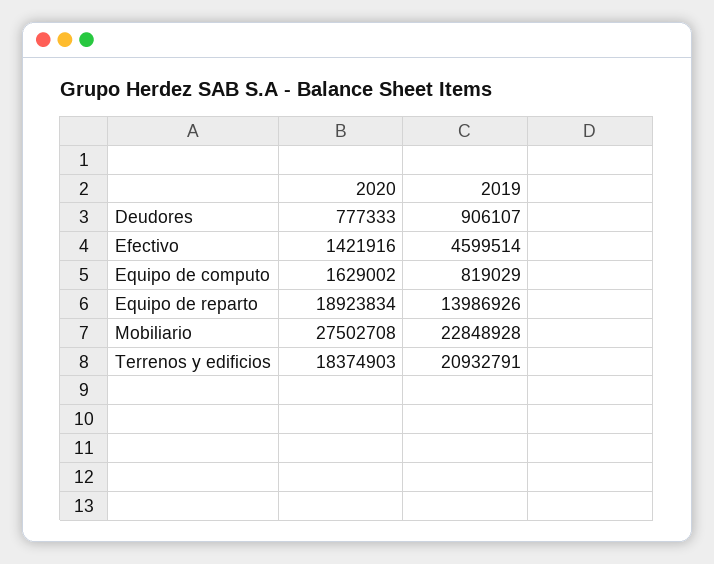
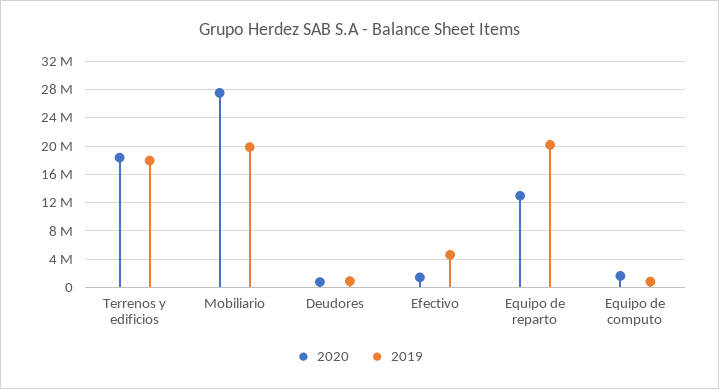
  {
    "2020": {
      "Deudores": 777333,
      "Efectivo": 1421916,
      "Equipo de computo": 1629002,
-     "Equipo de reparto": 18923834,
+     "Equipo de reparto": 13000000,
      "Mobiliario": 27502708,
      "Terrenos y edificios": 18374903
    },
    "2019": {
      "Deudores": 906107,
      "Efectivo": 4599514,
      "Equipo de computo": 819029,
-     "Equipo de reparto": 13986926,
+     "Equipo de reparto": 20000000,
-     "Mobiliario": 22848928,
+     "Mobiliario": 20000000,
-     "Terrenos y edificios": 20932791
+     "Terrenos y edificios": 18000000
    }
  }

